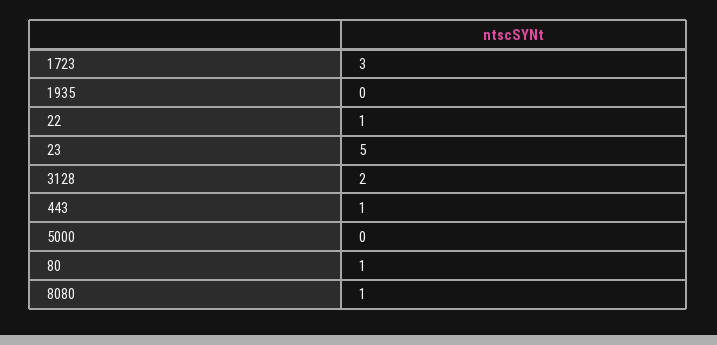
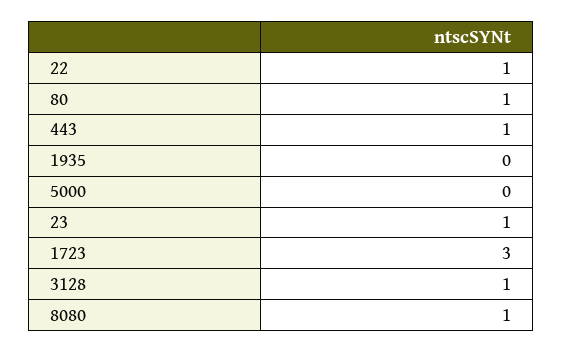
  {
    "1723": 3,
    "1935": 0,
    "22": 1,
-   "23": 5,
+   "23": 1,
-   "3128": 2,
+   "3128": 1,
    "443": 1,
    "5000": 0,
    "80": 1,
    "8080": 1
  }

